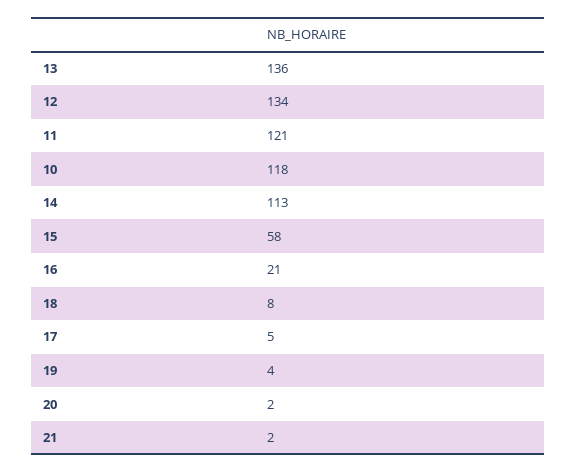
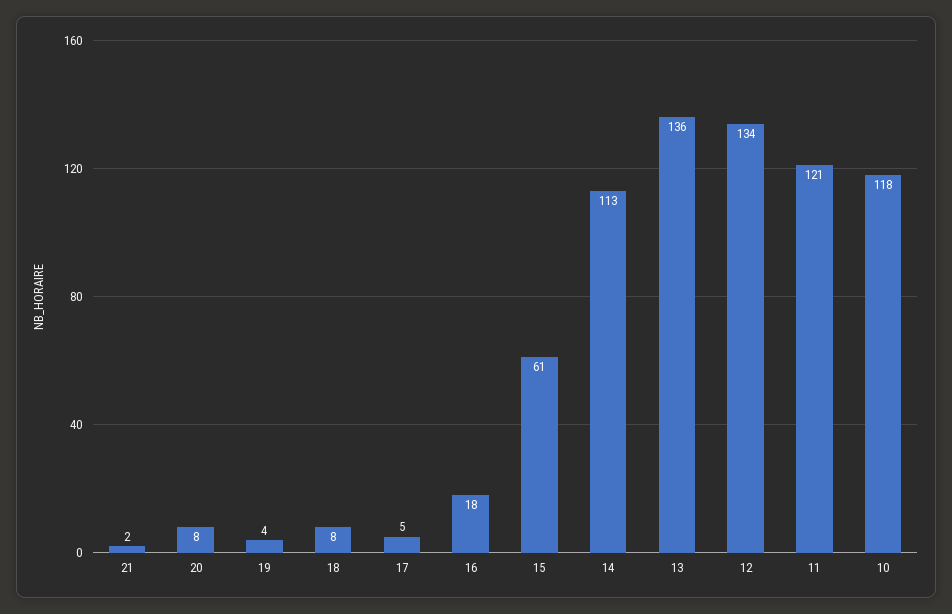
  {
    "13": 136,
    "12": 134,
    "11": 121,
    "10": 118,
    "14": 113,
-   "15": 58,
+   "15": 61,
-   "16": 21,
+   "16": 18,
    "18": 8,
    "17": 5,
    "19": 4,
-   "20": 2,
+   "20": 8,
    "21": 2
  }

